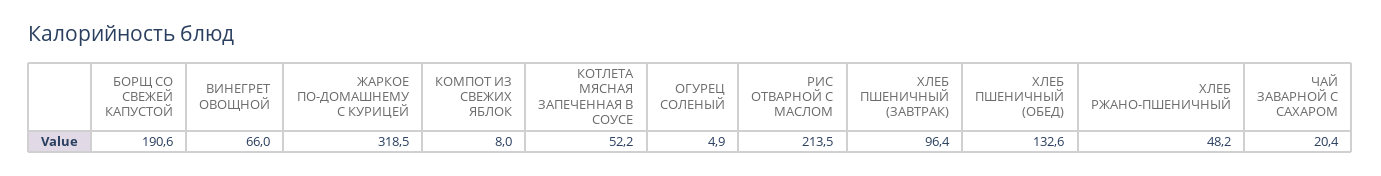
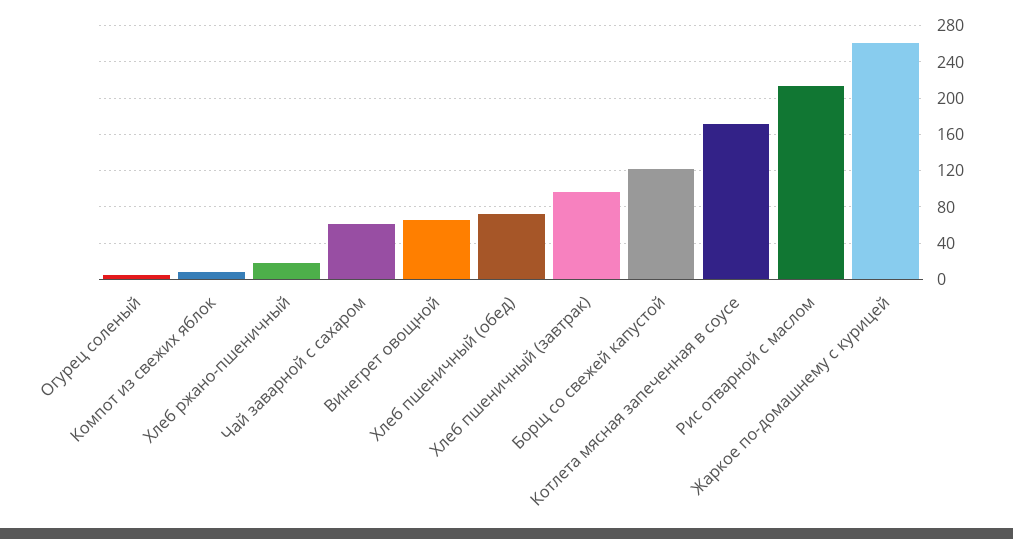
  {
-   "БОРЩ СО СВЕЖЕЙ КАПУСТОЙ": 190.6,
+   "БОРЩ СО СВЕЖЕЙ КАПУСТОЙ": 120,
    "ВИНЕГРЕТ ОВОЩНОЙ": 66,
-   "ЖАРКОЕ ПО-ДОМАШНЕМУ С КУРИЦЕЙ": 318.5,
+   "ЖАРКОЕ ПО-ДОМАШНЕМУ С КУРИЦЕЙ": 260,
    "КОМПОТ ИЗ СВЕЖИХ ЯБЛОК": 8,
-   "КОТЛЕТА МЯСНАЯ ЗАПЕЧЕННАЯ В СОУСЕ": 52.2,
+   "КОТЛЕТА МЯСНАЯ ЗАПЕЧЕННАЯ В СОУСЕ": 170,
    "ОГУРЕЦ СОЛЕНЫЙ": 4.9,
    "РИС ОТВАРНОЙ С МАСЛОМ": 213.5,
    "ХЛЕБ ПШЕНИЧНЫЙ (ЗАВТРАК)": 96.4,
-   "ХЛЕБ ПШЕНИЧНЫЙ (ОБЕД)": 132.6,
+   "ХЛЕБ ПШЕНИЧНЫЙ (ОБЕД)": 70,
-   "ХЛЕБ РЖАНО-ПШЕНИЧНЫЙ": 48.2,
+   "ХЛЕБ РЖАНО-ПШЕНИЧНЫЙ": 20,
-   "ЧАЙ ЗАВАРНОЙ С САХАРОМ": 20.4
+   "ЧАЙ ЗАВАРНОЙ С САХАРОМ": 60
  }

